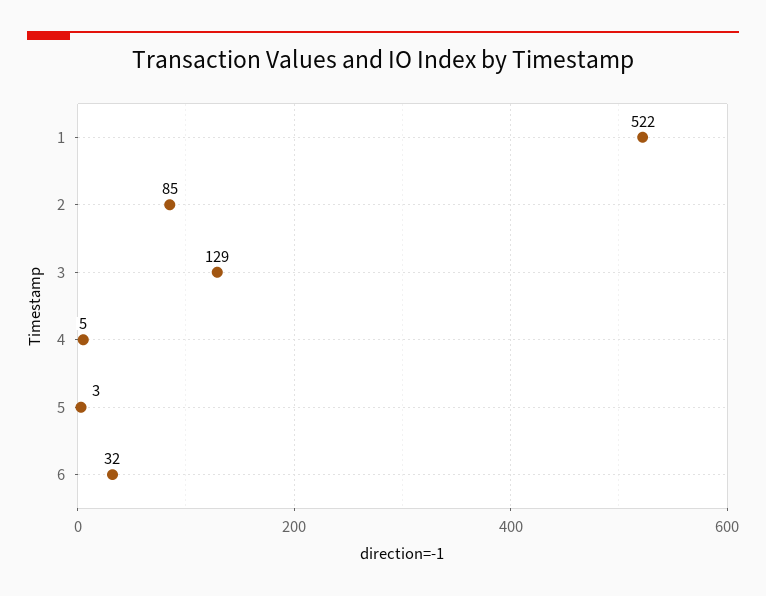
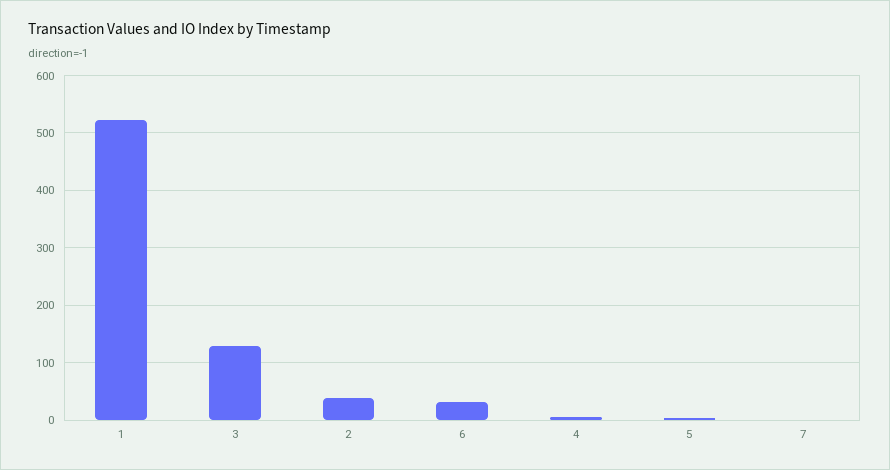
  {
    "1": 522,
-   "2": 85,
+   "2": 40,
    "3": 129,
    "4": 5,
    "5": 3,
-   "6": 32
+   "6": 32,
+   "7": 0
  }

